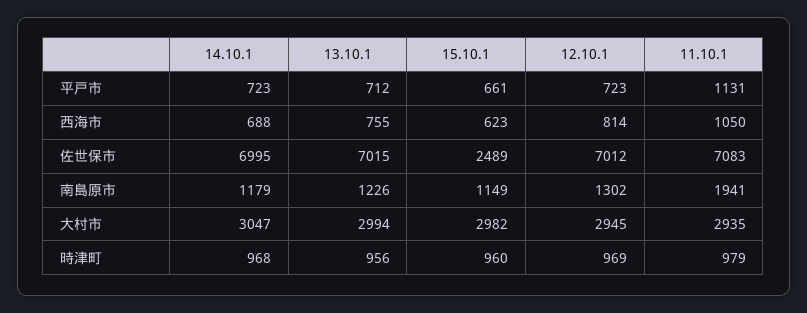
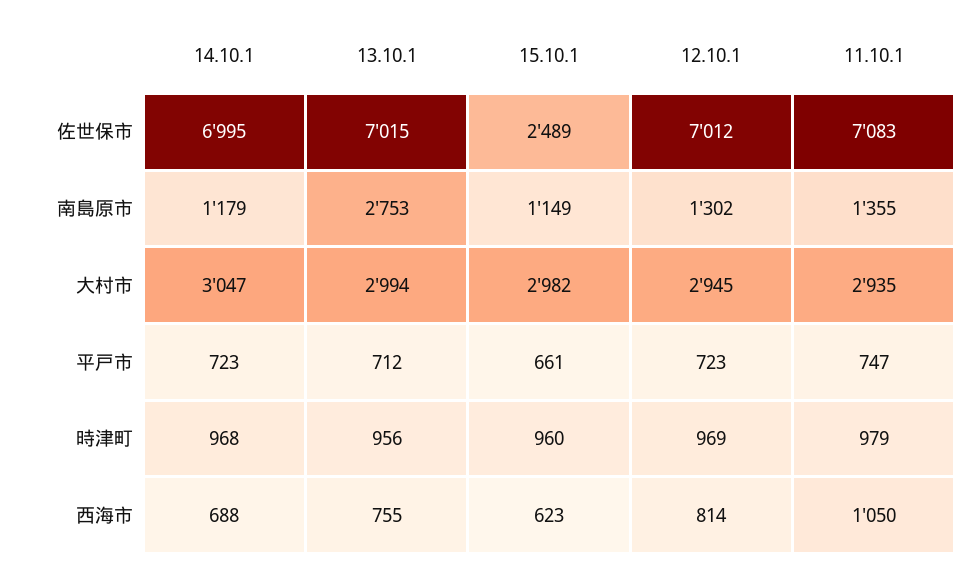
  {
    "14.10.1": {
      "平戸市": 723,
      "西海市": 688,
      "佐世保市": 6995,
      "南島原市": 1179,
      "大村市": 3047,
      "時津町": 968
    },
    "13.10.1": {
      "平戸市": 712,
      "西海市": 755,
      "佐世保市": 7015,
-     "南島原市": 1226,
+     "南島原市": 2753,
      "大村市": 2994,
      "時津町": 956
    },
    "15.10.1": {
      "平戸市": 661,
      "西海市": 623,
      "佐世保市": 2489,
      "南島原市": 1149,
      "大村市": 2982,
      "時津町": 960
    },
    "12.10.1": {
      "平戸市": 723,
      "西海市": 814,
      "佐世保市": 7012,
      "南島原市": 1302,
      "大村市": 2945,
      "時津町": 969
    },
    "11.10.1": {
-     "平戸市": 1131,
+     "平戸市": 747,
      "西海市": 1050,
      "佐世保市": 7083,
-     "南島原市": 1941,
+     "南島原市": 1355,
      "大村市": 2935,
      "時津町": 979
    }
  }

